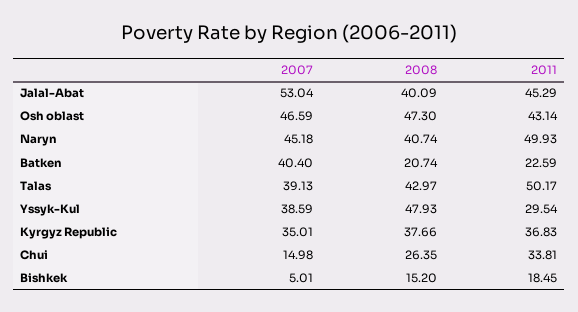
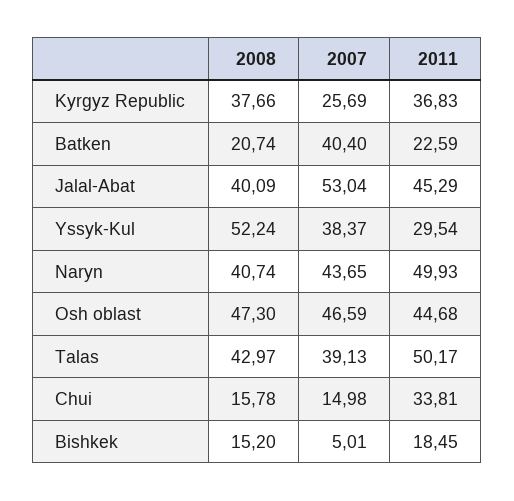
  {
    "2007": {
      "Jalal-Abat": 53.04,
      "Osh oblast": 46.59,
-     "Naryn": 45.18,
+     "Naryn": 43.65,
      "Batken": 40.4,
      "Talas": 39.13,
-     "Yssyk-Kul": 38.59,
+     "Yssyk-Kul": 38.37,
-     "Kyrgyz Republic": 35.01,
+     "Kyrgyz Republic": 25.69,
      "Chui": 14.98,
      "Bishkek": 5.01
    },
    "2008": {
      "Jalal-Abat": 40.09,
      "Osh oblast": 47.3,
      "Naryn": 40.74,
      "Batken": 20.74,
      "Talas": 42.97,
-     "Yssyk-Kul": 47.93,
+     "Yssyk-Kul": 52.24,
      "Kyrgyz Republic": 37.66,
-     "Chui": 26.35,
+     "Chui": 15.78,
      "Bishkek": 15.2
    },
    "2011": {
      "Jalal-Abat": 45.29,
-     "Osh oblast": 43.14,
+     "Osh oblast": 44.68,
      "Naryn": 49.93,
      "Batken": 22.59,
      "Talas": 50.17,
      "Yssyk-Kul": 29.54,
      "Kyrgyz Republic": 36.83,
      "Chui": 33.81,
      "Bishkek": 18.45
    }
  }

